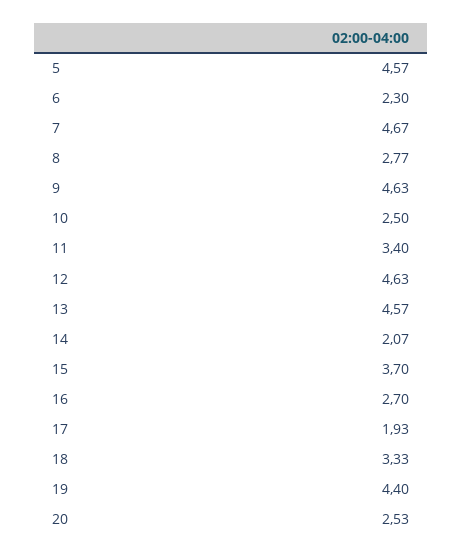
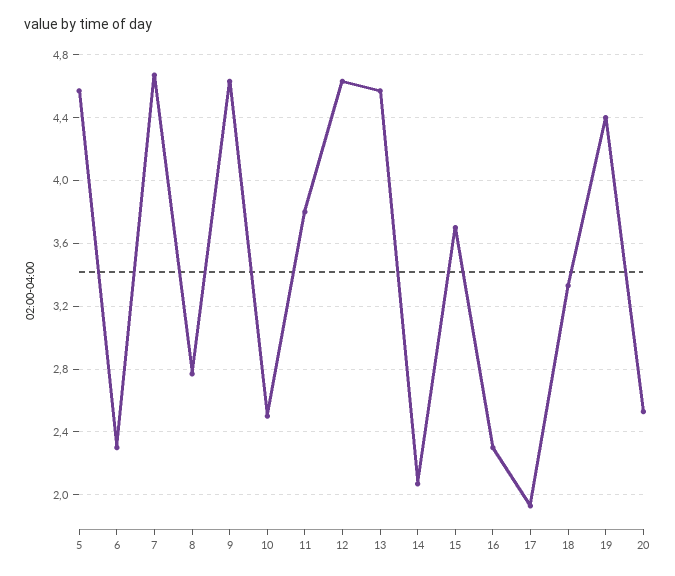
  {
    "5": 4.57,
    "6": 2.3,
    "7": 4.67,
    "8": 2.77,
    "9": 4.63,
    "10": 2.5,
-   "11": 3.4,
+   "11": 3.8,
    "12": 4.63,
    "13": 4.57,
    "14": 2.07,
    "15": 3.7,
-   "16": 2.7,
+   "16": 2.3,
    "17": 1.93,
    "18": 3.33,
    "19": 4.4,
    "20": 2.53
  }

